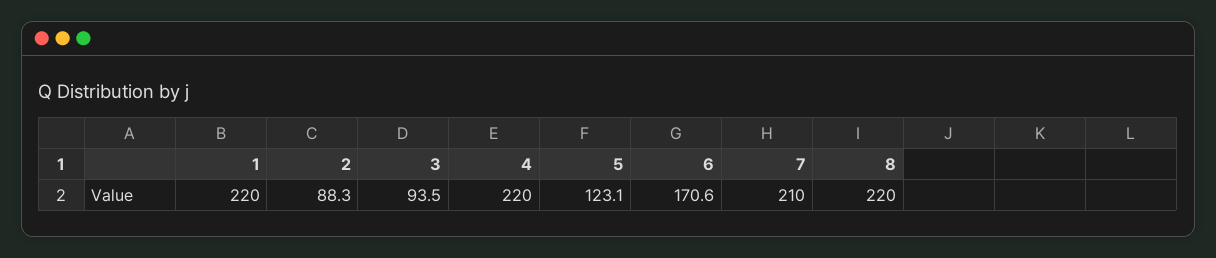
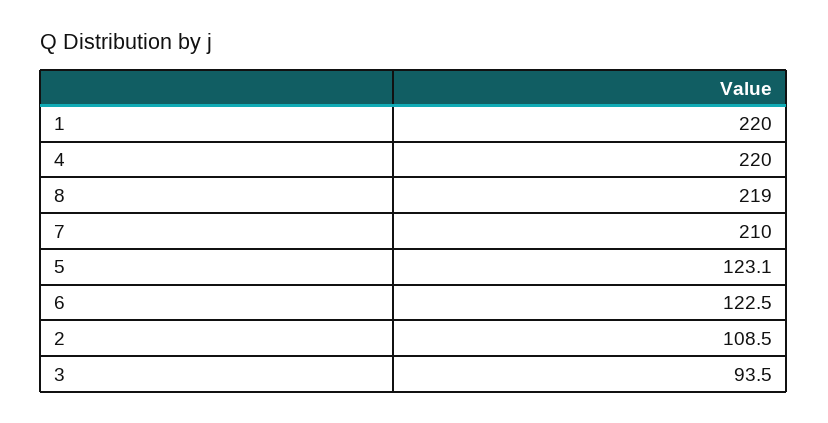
  {
    "1": 220,
-   "2": 88.3,
+   "2": 108.5,
    "3": 93.5,
    "4": 220,
    "5": 123.1,
-   "6": 170.6,
+   "6": 122.5,
    "7": 210,
-   "8": 220
+   "8": 219
  }

